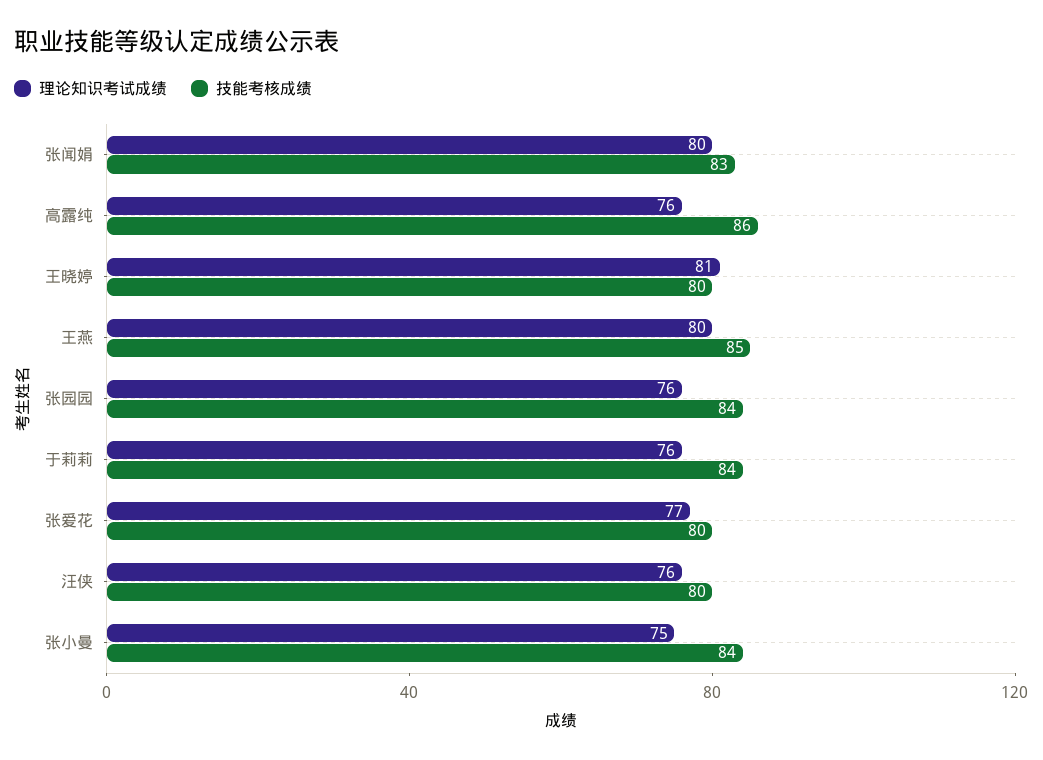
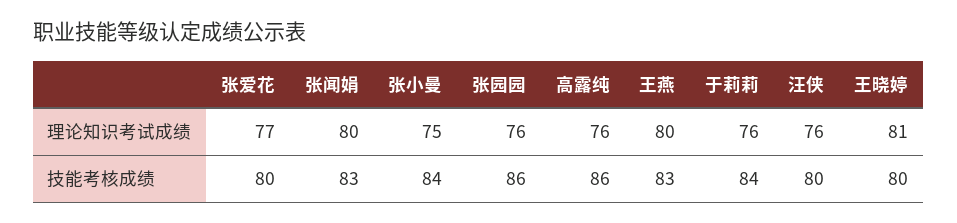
  {
    "理论知识考试成绩": {
      "张闻娟": 80,
      "高露纯": 76,
      "王晓婷": 81,
      "王燕": 80,
      "张园园": 76,
      "于莉莉": 76,
      "张爱花": 77,
      "汪侠": 76,
      "张小曼": 75
    },
    "技能考核成绩": {
      "张闻娟": 83,
      "高露纯": 86,
      "王晓婷": 80,
-     "王燕": 85,
+     "王燕": 83,
-     "张园园": 84,
+     "张园园": 86,
      "于莉莉": 84,
      "张爱花": 80,
      "汪侠": 80,
      "张小曼": 84
    }
  }

